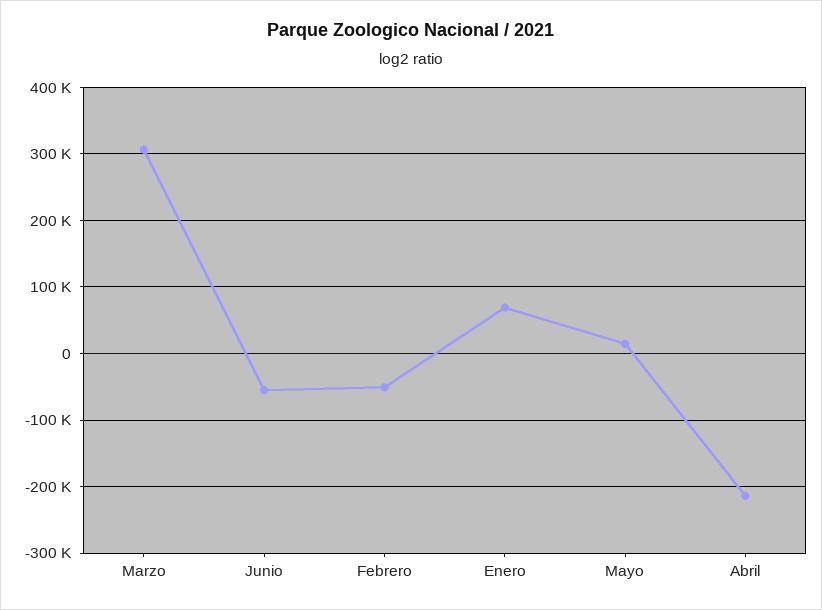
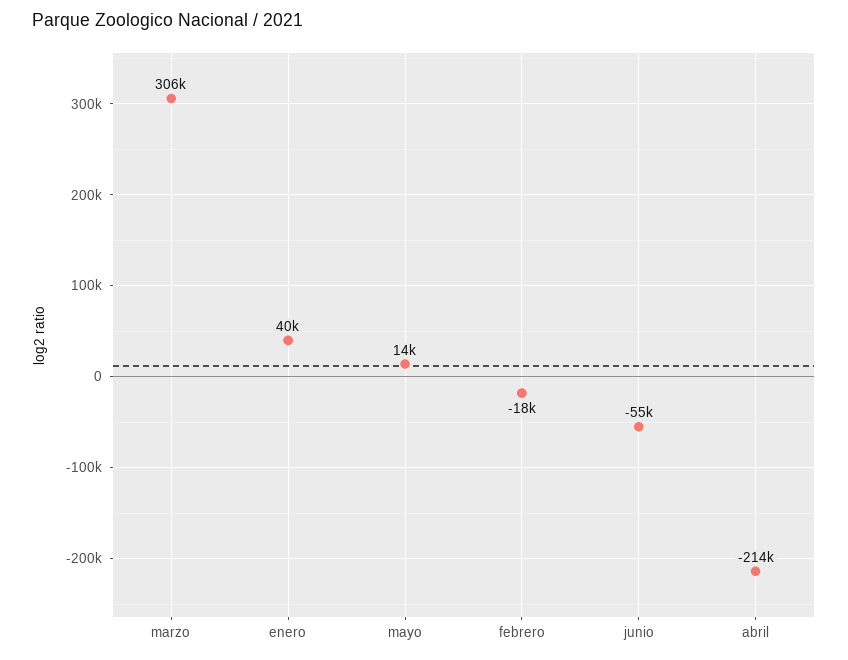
  {
    "Marzo": 306000,
    "Junio": -55000,
-   "Febrero": -50000,
+   "Febrero": -18000,
-   "Enero": 70000,
+   "Enero": 40000,
    "Mayo": 14000,
    "Abril": -214000
  }

